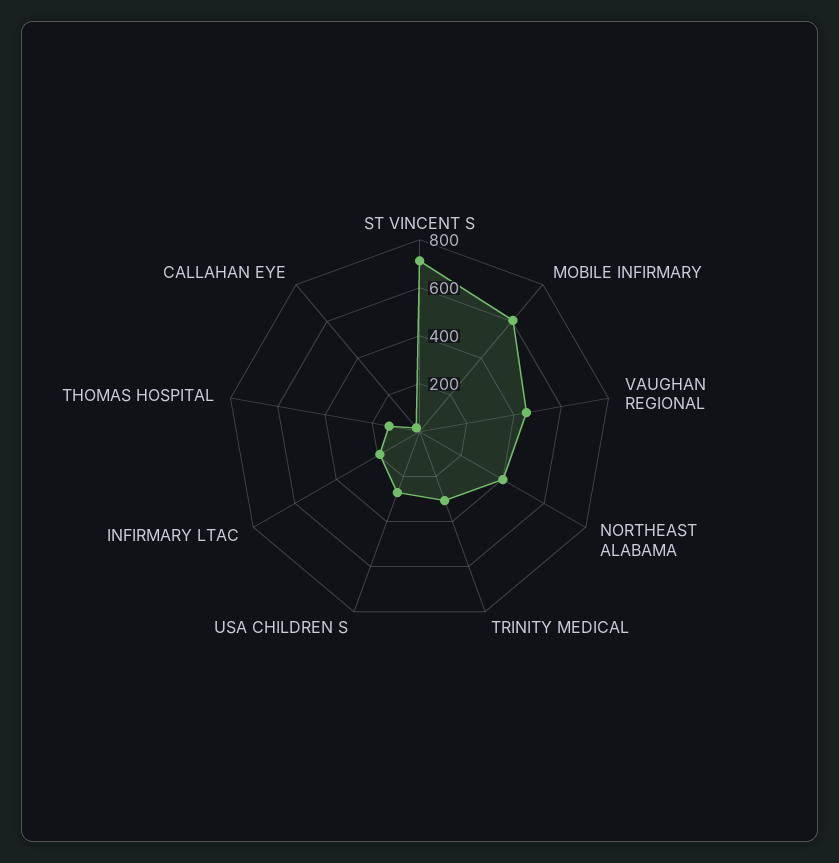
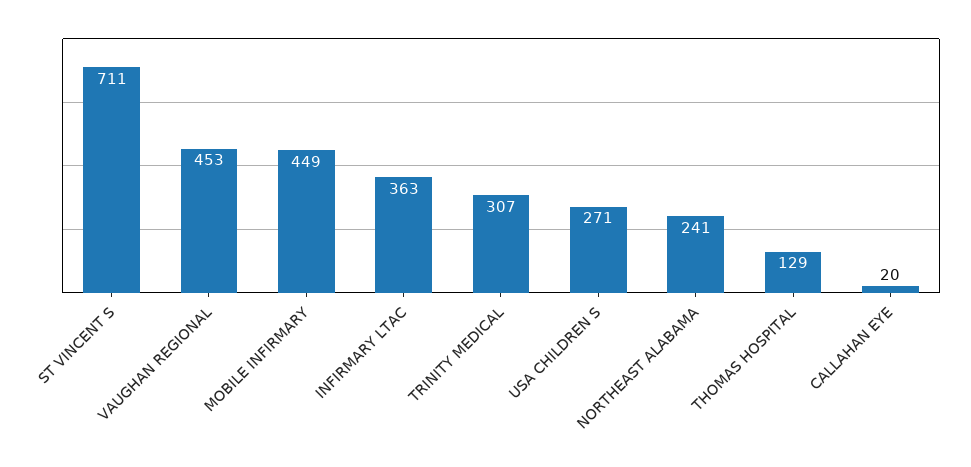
  {
    "ST VINCENT S": 711,
-   "MOBILE INFIRMARY": 600,
+   "MOBILE INFIRMARY": 449,
    "VAUGHAN REGIONAL": 453,
-   "NORTHEAST ALABAMA": 400,
+   "NORTHEAST ALABAMA": 241,
    "TRINITY MEDICAL": 307,
    "USA CHILDREN S": 271,
-   "INFIRMARY LTAC": 200,
+   "INFIRMARY LTAC": 363,
    "THOMAS HOSPITAL": 129,
    "CALLAHAN EYE": 20
  }

